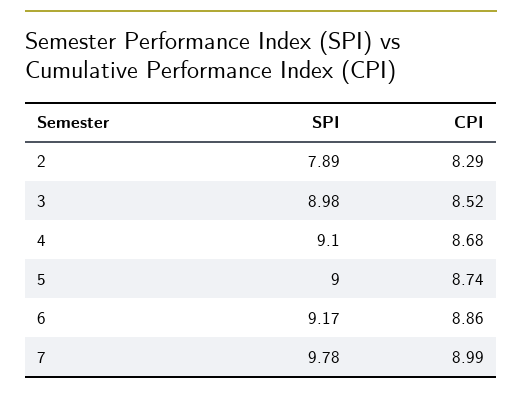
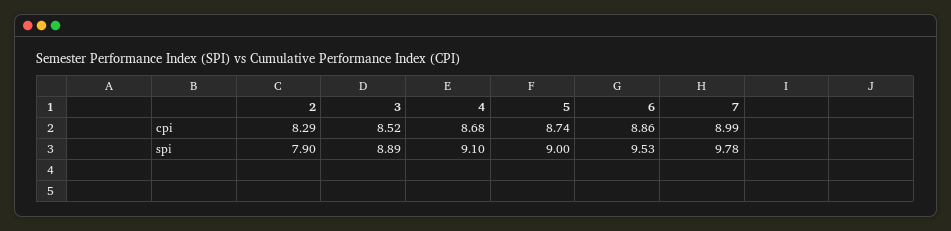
  {
    "SPI": {
-     "2": 7.89,
+     "2": 7.9,
-     "3": 8.98,
+     "3": 8.89,
      "4": 9.1,
      "5": 9,
-     "6": 9.17,
+     "6": 9.53,
      "7": 9.78
    },
    "CPI": {
      "2": 8.29,
      "3": 8.52,
      "4": 8.68,
      "5": 8.74,
      "6": 8.86,
      "7": 8.99
    }
  }

